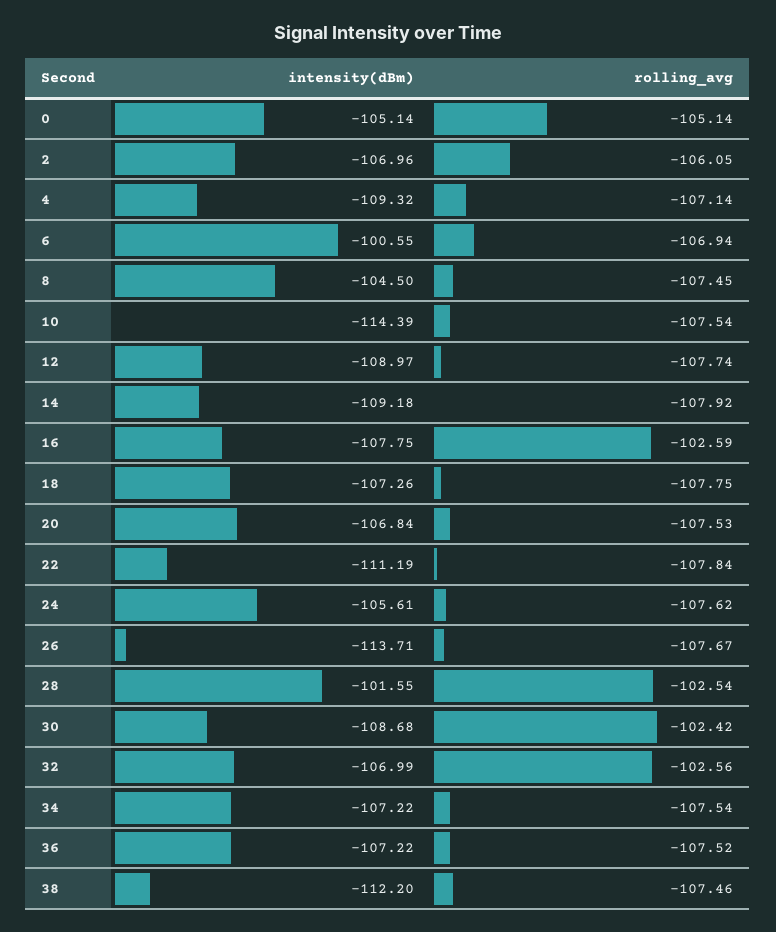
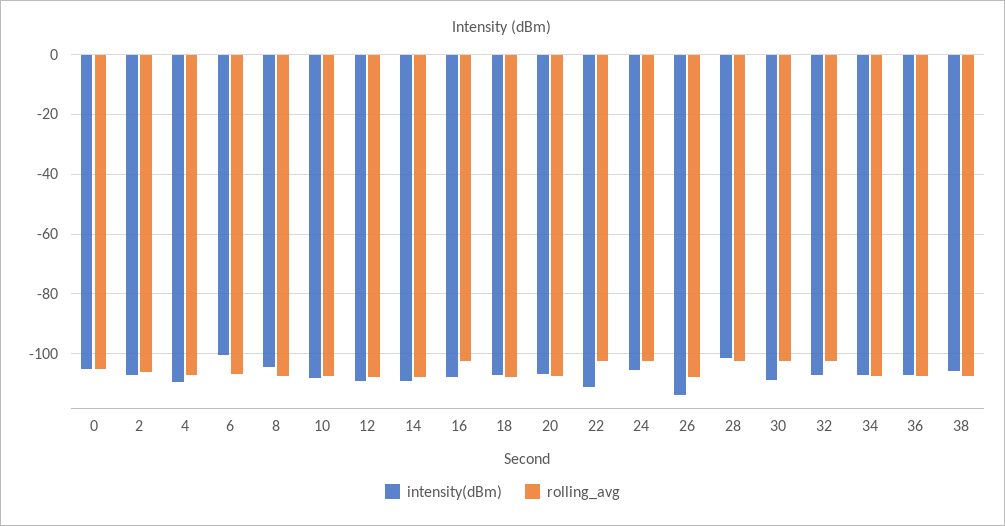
  {
    "intensity(dBm)": {
      "0": -105.14,
      "2": -106.96,
      "4": -109.32,
      "6": -100.55,
      "8": -104.5,
-     "10": -114.39,
+     "10": -107.5,
      "12": -108.97,
      "14": -109.18,
      "16": -107.75,
      "18": -107.26,
      "20": -106.84,
      "22": -111.19,
      "24": -105.61,
      "26": -113.71,
      "28": -101.55,
      "30": -108.68,
      "32": -106.99,
      "34": -107.22,
      "36": -107.22,
-     "38": -112.2
+     "38": -105
    },
    "rolling_avg": {
      "0": -105.14,
      "2": -106.05,
      "4": -107.14,
      "6": -106.94,
      "8": -107.45,
      "10": -107.54,
      "12": -107.74,
      "14": -107.92,
      "16": -102.59,
      "18": -107.75,
      "20": -107.53,
-     "22": -107.84,
+     "22": -102.5,
-     "24": -107.62,
+     "24": -102.5,
      "26": -107.67,
      "28": -102.54,
      "30": -102.42,
      "32": -102.56,
      "34": -107.54,
      "36": -107.52,
      "38": -107.46
    }
  }

